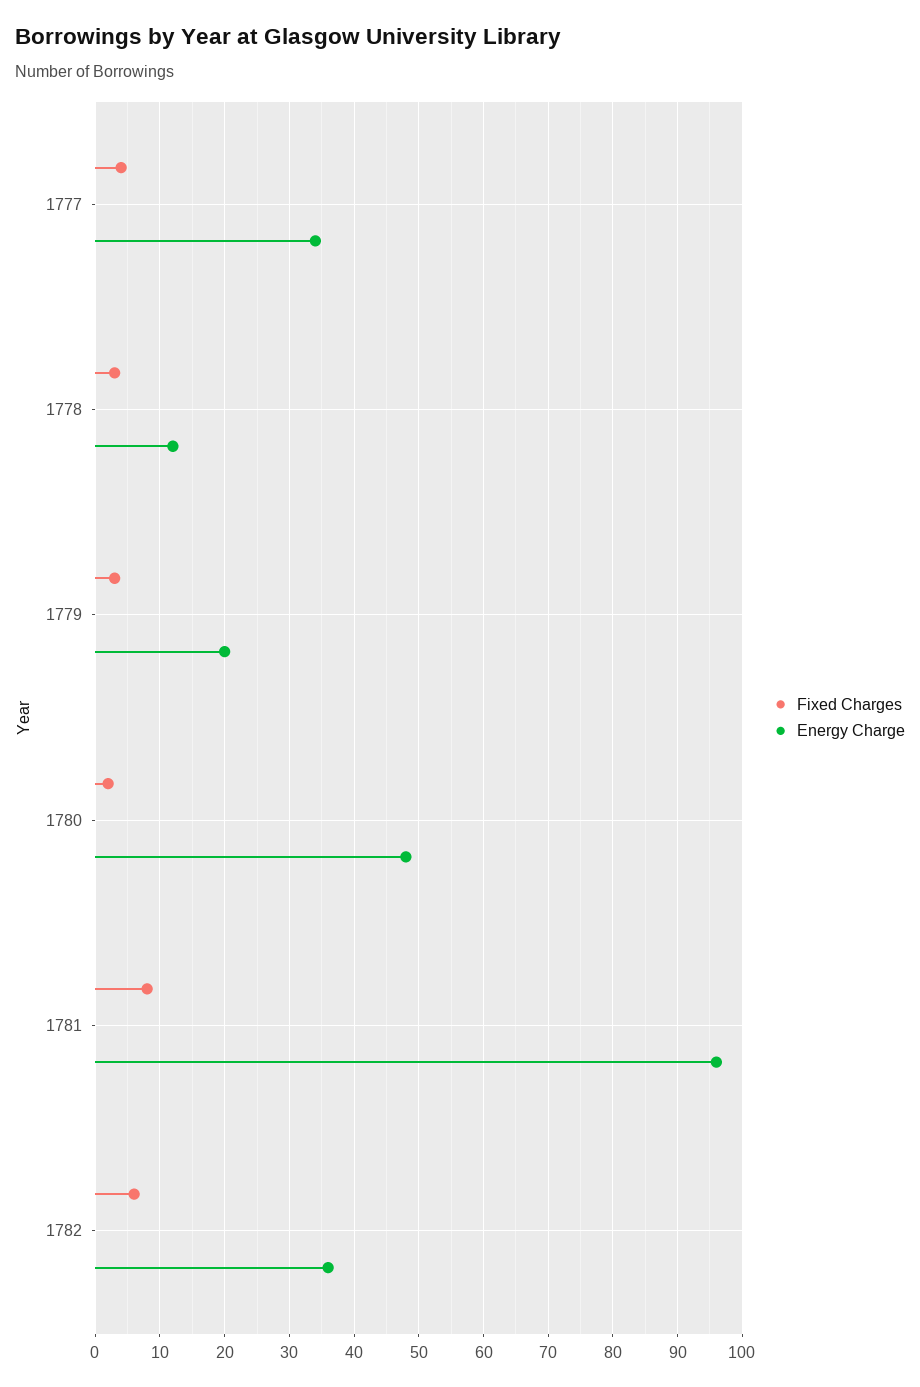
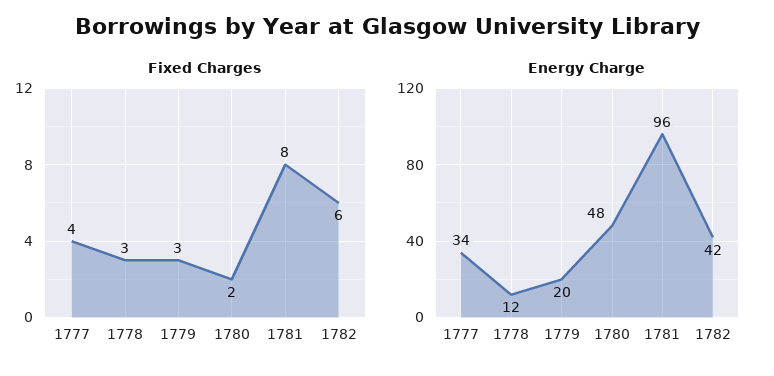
  {
    "Fixed Charges": {
      "1777": 4,
      "1778": 3,
      "1779": 3,
      "1780": 2,
      "1781": 8,
      "1782": 6
    },
    "Energy Charge": {
      "1777": 34,
      "1778": 12,
      "1779": 20,
      "1780": 48,
      "1781": 96,
-     "1782": 36
+     "1782": 42
    }
  }

